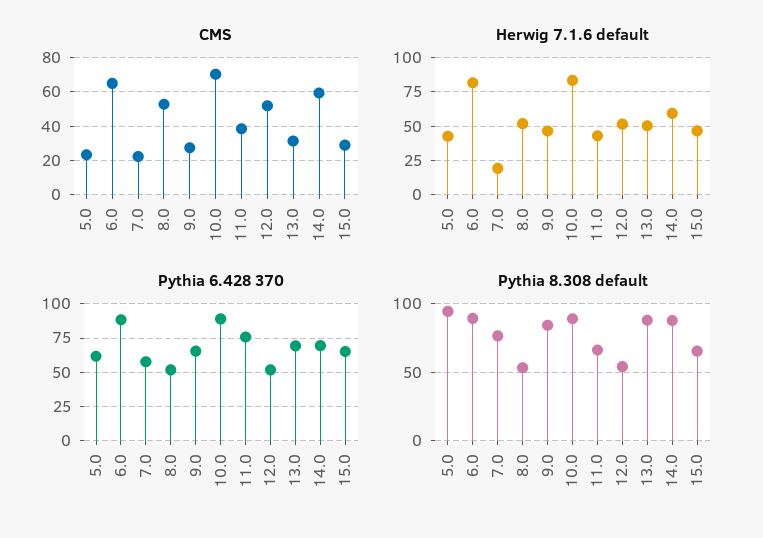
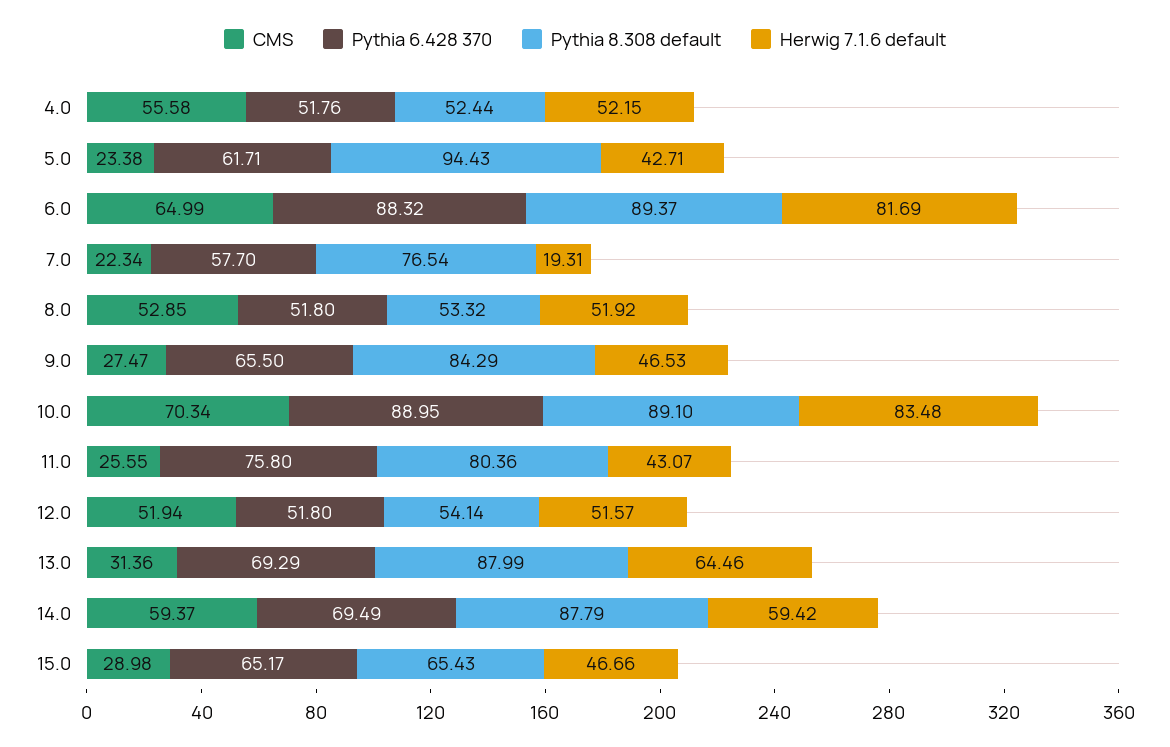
  {
    "CMS": {
      "5.0": 23.38,
      "6.0": 64.99,
      "7.0": 22.34,
      "8.0": 52.85,
      "9.0": 27.47,
      "10.0": 70.34,
-     "11.0": 40,
+     "11.0": 25.55,
      "12.0": 51.94,
      "13.0": 31.36,
      "14.0": 59.37,
-     "15.0": 28.98
+     "15.0": 28.98,
+     "4.0": 55.58
    },
    "Herwig 7.1.6 default": {
      "5.0": 42.71,
      "6.0": 81.69,
      "7.0": 19.31,
      "8.0": 51.92,
      "9.0": 46.53,
      "10.0": 83.48,
      "11.0": 43.07,
      "12.0": 51.57,
-     "13.0": 50,
+     "13.0": 64.46,
      "14.0": 59.42,
-     "15.0": 46.66
+     "15.0": 46.66,
+     "4.0": 52.15
    },
    "Pythia 6.428 370": {
      "5.0": 61.71,
      "6.0": 88.32,
      "7.0": 57.7,
      "8.0": 51.8,
      "9.0": 65.5,
      "10.0": 88.95,
      "11.0": 75.8,
      "12.0": 51.8,
      "13.0": 69.29,
      "14.0": 69.49,
-     "15.0": 65.17
+     "15.0": 65.17,
+     "4.0": 51.76
    },
    "Pythia 8.308 default": {
      "5.0": 94.43,
      "6.0": 89.37,
      "7.0": 76.54,
      "8.0": 53.32,
      "9.0": 84.29,
      "10.0": 89.1,
-     "11.0": 65,
+     "11.0": 80.36,
      "12.0": 54.14,
      "13.0": 87.99,
      "14.0": 87.79,
-     "15.0": 65.43
+     "15.0": 65.43,
+     "4.0": 52.44
    }
  }

